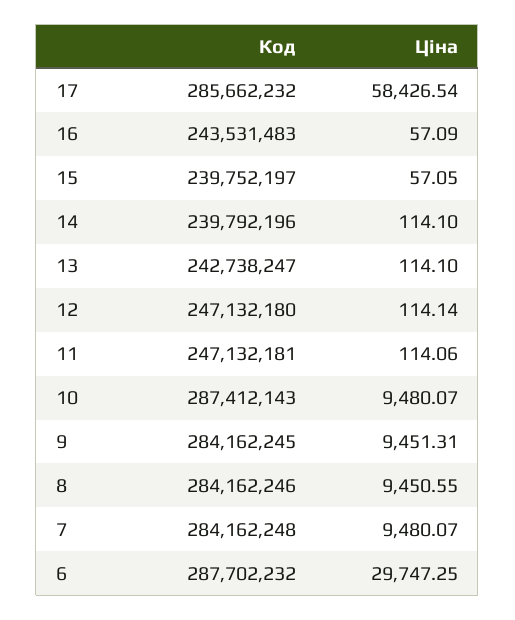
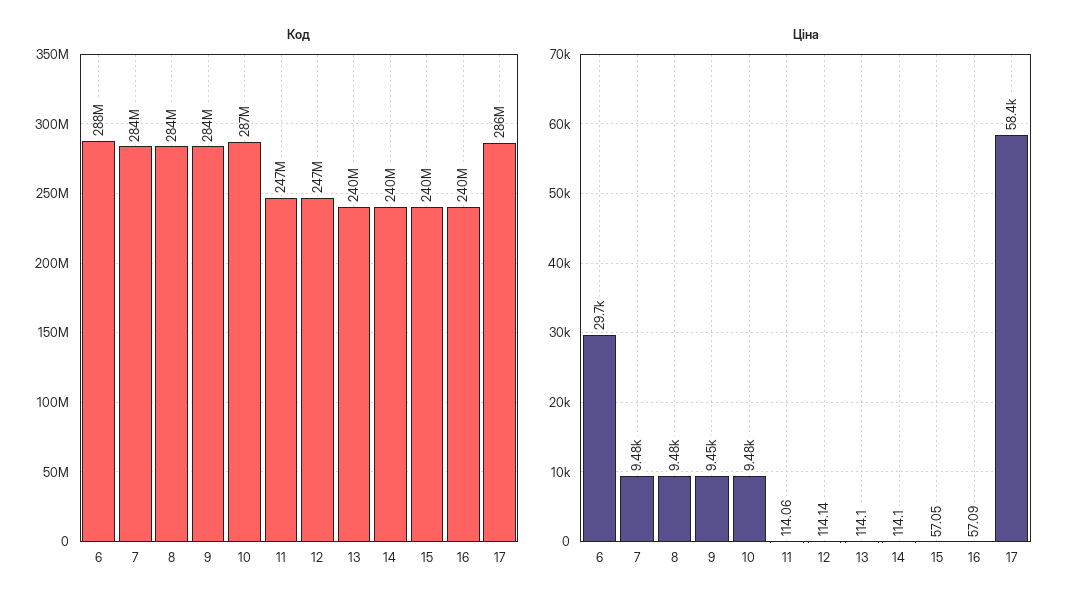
  {
    "Код": {
      "17": 285662232,
-     "16": 243531483,
+     "16": 240000000,
      "15": 239752197,
      "14": 239792196,
-     "13": 242738247,
+     "13": 240000000,
      "12": 247132180,
      "11": 247132181,
      "10": 287412143,
      "9": 284162245,
      "8": 284162246,
      "7": 284162248,
      "6": 287702232
    },
    "Ціна": {
      "17": 58426.54,
      "16": 57.09,
      "15": 57.05,
      "14": 114.1,
      "13": 114.1,
      "12": 114.14,
      "11": 114.06,
      "10": 9480.07,
      "9": 9451.31,
-     "8": 9450.55,
+     "8": 9480,
      "7": 9480.07,
      "6": 29747.25
    }
  }

